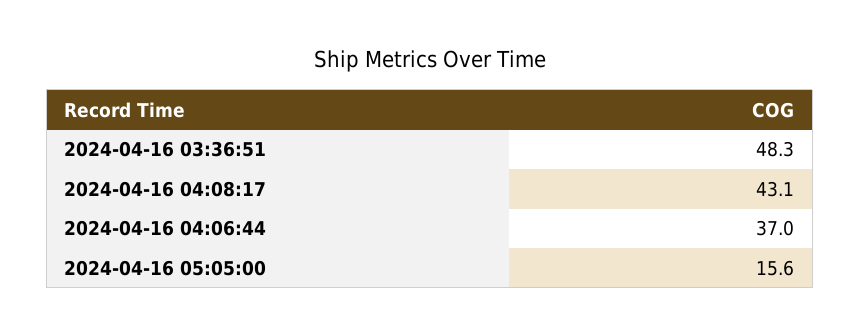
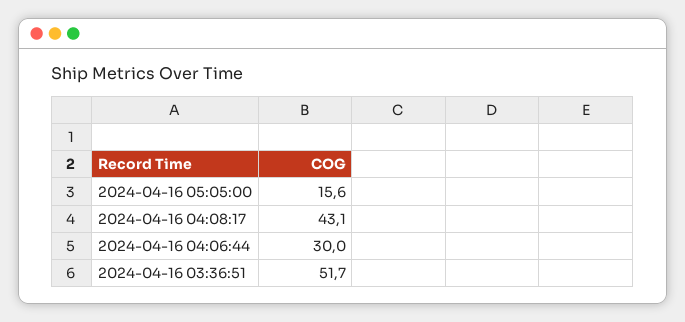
  {
-   "2024-04-16 03:36:51": 48.3,
+   "2024-04-16 03:36:51": 51.7,
    "2024-04-16 04:08:17": 43.1,
-   "2024-04-16 04:06:44": 37,
+   "2024-04-16 04:06:44": 30,
    "2024-04-16 05:05:00": 15.6
  }

